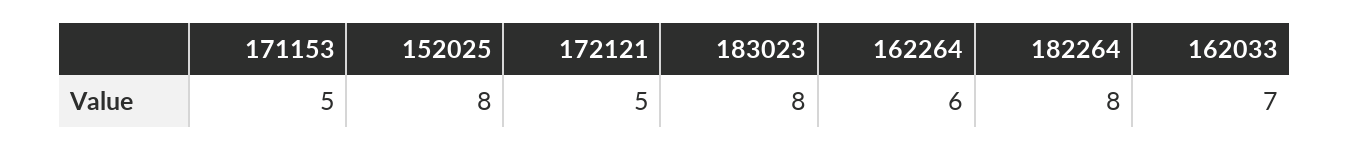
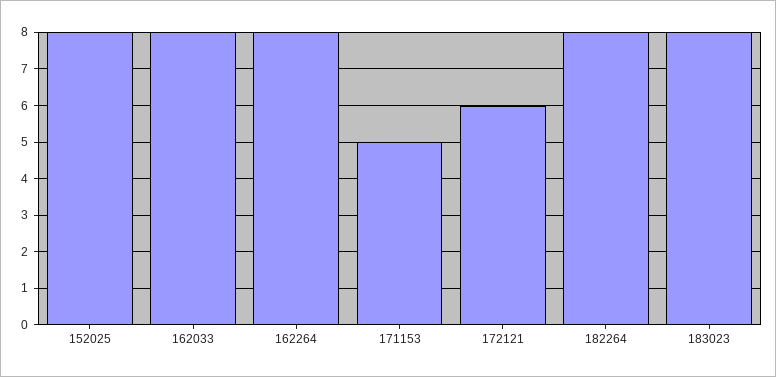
  {
    "171153": 5,
    "152025": 8,
-   "172121": 5,
+   "172121": 6,
    "183023": 8,
-   "162264": 6,
+   "162264": 8,
    "182264": 8,
-   "162033": 7
+   "162033": 8
  }

